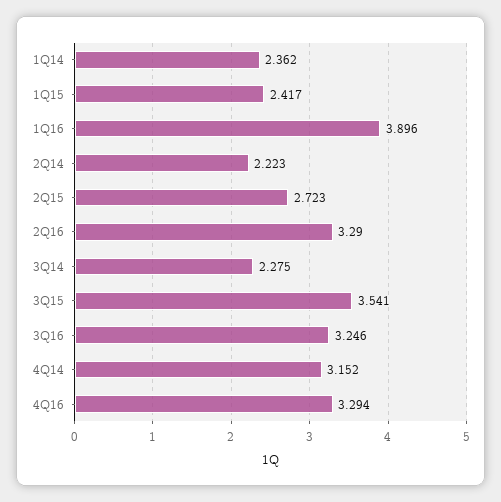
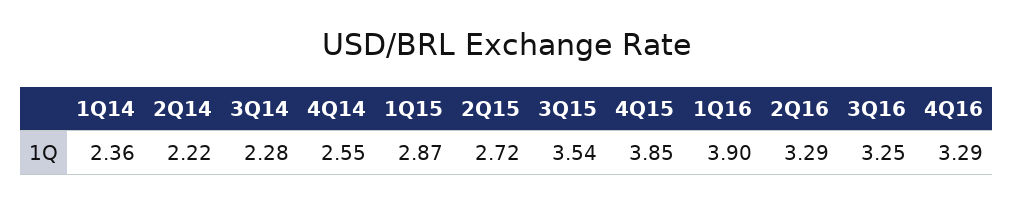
  {
    "1Q14": 2.362,
-   "1Q15": 2.417,
+   "1Q15": 2.87,
    "1Q16": 3.896,
    "2Q14": 2.223,
    "2Q15": 2.723,
    "2Q16": 3.29,
    "3Q14": 2.275,
    "3Q15": 3.541,
    "3Q16": 3.246,
-   "4Q14": 3.152,
+   "4Q14": 2.55,
-   "4Q16": 3.294
+   "4Q16": 3.294,
+   "4Q15": 3.85
  }

